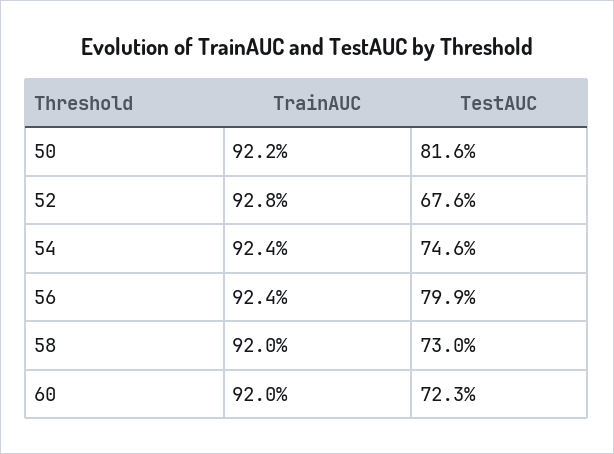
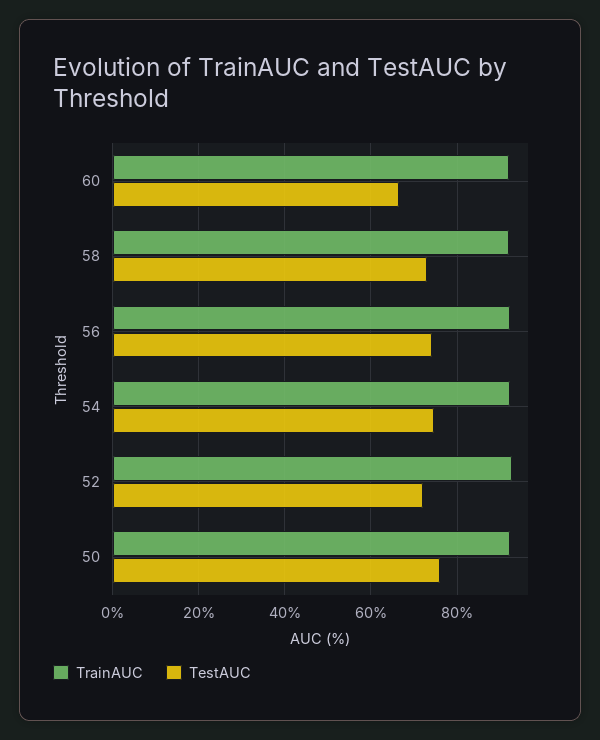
  {
    "TrainAUC": {
      "50": 92.2,
      "52": 92.8,
      "54": 92.4,
      "56": 92.4,
      "58": 92,
      "60": 92
    },
    "TestAUC": {
-     "50": 81.6,
+     "50": 76,
-     "52": 67.6,
+     "52": 72,
      "54": 74.6,
-     "56": 79.9,
+     "56": 74,
      "58": 73,
-     "60": 72.3
+     "60": 66
    }
  }

